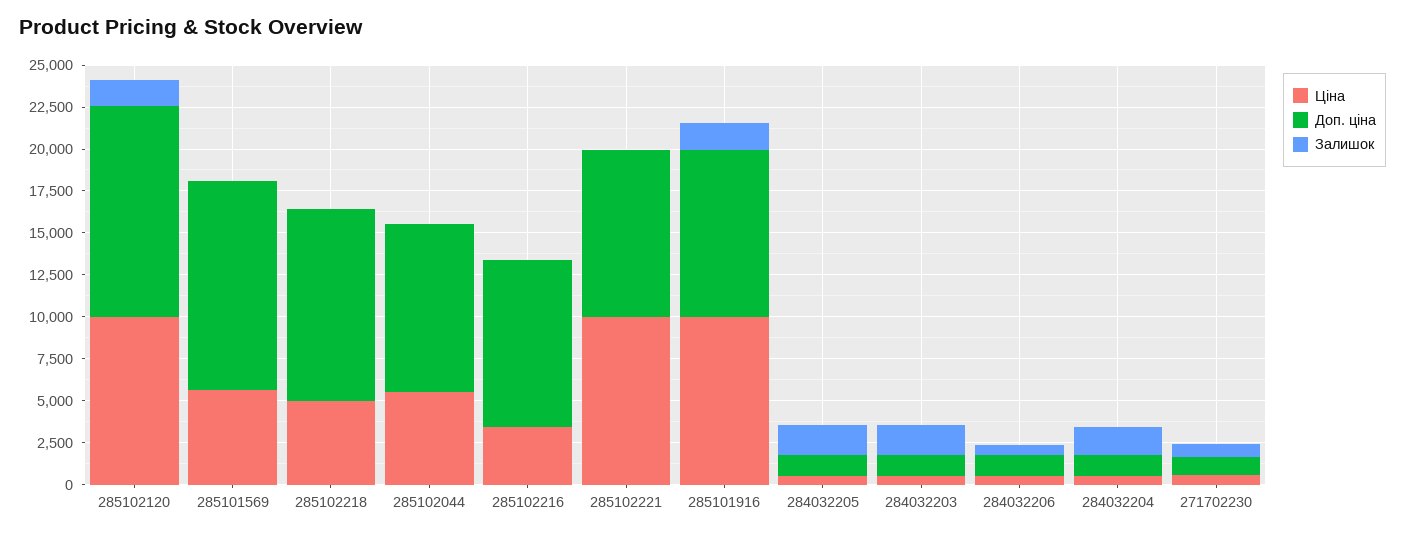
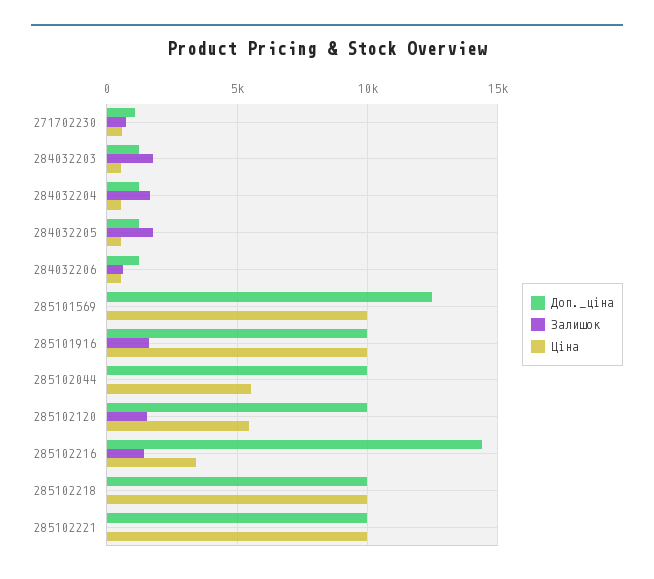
  {
    "Ціна": {
-     "285102120": 10000,
+     "285102120": 5500,
-     "285101569": 5500,
+     "285101569": 10000,
-     "285102218": 5000,
+     "285102218": 10000,
      "285102044": 5500,
      "285102216": 3500,
      "285102221": 10000,
      "285101916": 10000,
      "284032205": 500,
      "284032203": 500,
      "284032206": 500,
      "284032204": 500,
      "271702230": 500
    },
    "Доп. ціна": {
-     "285102120": 12500,
+     "285102120": 10000,
      "285101569": 12500,
-     "285102218": 11500,
+     "285102218": 10000,
      "285102044": 10000,
-     "285102216": 10000,
+     "285102216": 14500,
      "285102221": 10000,
      "285101916": 10000,
      "284032205": 1000,
      "284032203": 1000,
      "284032206": 1000,
      "284032204": 1000,
      "271702230": 1000
    },
    "Залишок": {
      "285102120": 1500,
      "285101569": 0,
      "285102218": 0,
      "285102044": 0,
-     "285102216": 0,
+     "285102216": 1500,
      "285102221": 0,
      "285101916": 1500,
      "284032205": 2000,
      "284032203": 2000,
      "284032206": 500,
      "284032204": 1500,
      "271702230": 500
    }
  }

